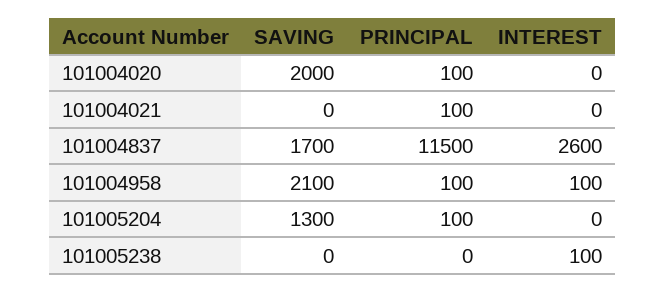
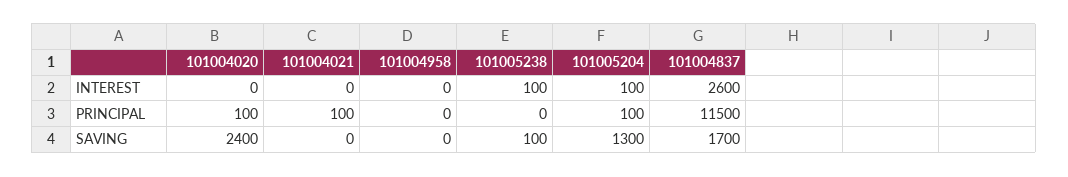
  {
    "SAVING": {
-     "101004020": 2000,
+     "101004020": 2400,
      "101004021": 0,
      "101004837": 1700,
-     "101004958": 2100,
+     "101004958": 0,
      "101005204": 1300,
-     "101005238": 0
+     "101005238": 100
    },
    "PRINCIPAL": {
      "101004020": 100,
      "101004021": 100,
      "101004837": 11500,
-     "101004958": 100,
+     "101004958": 0,
      "101005204": 100,
      "101005238": 0
    },
    "INTEREST": {
      "101004020": 0,
      "101004021": 0,
      "101004837": 2600,
-     "101004958": 100,
+     "101004958": 0,
-     "101005204": 0,
+     "101005204": 100,
      "101005238": 100
    }
  }

